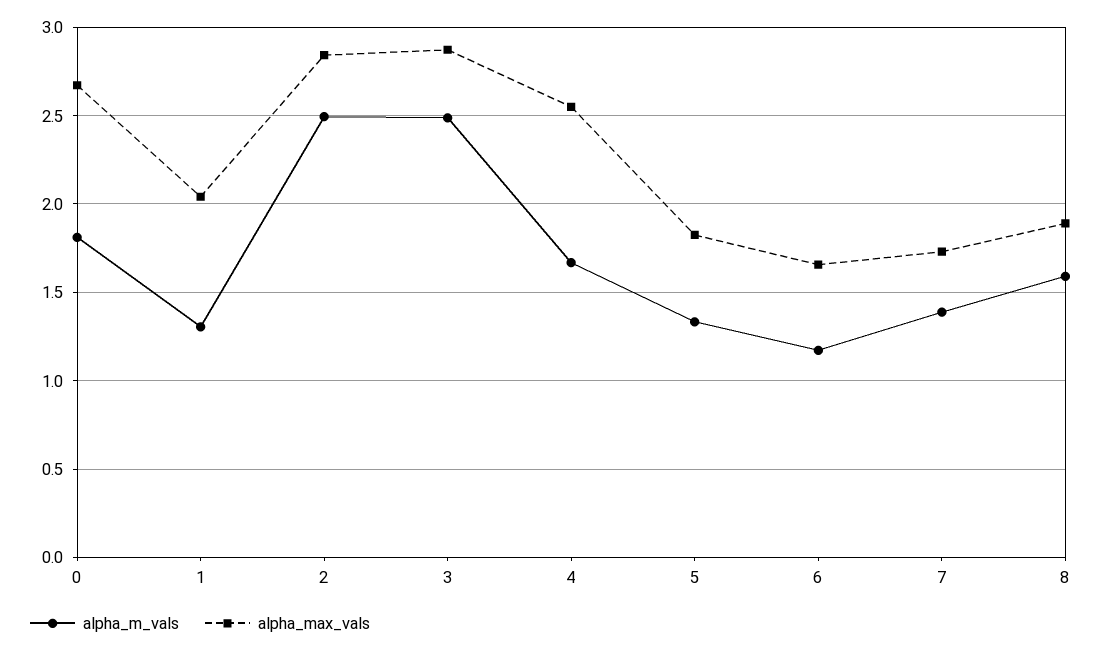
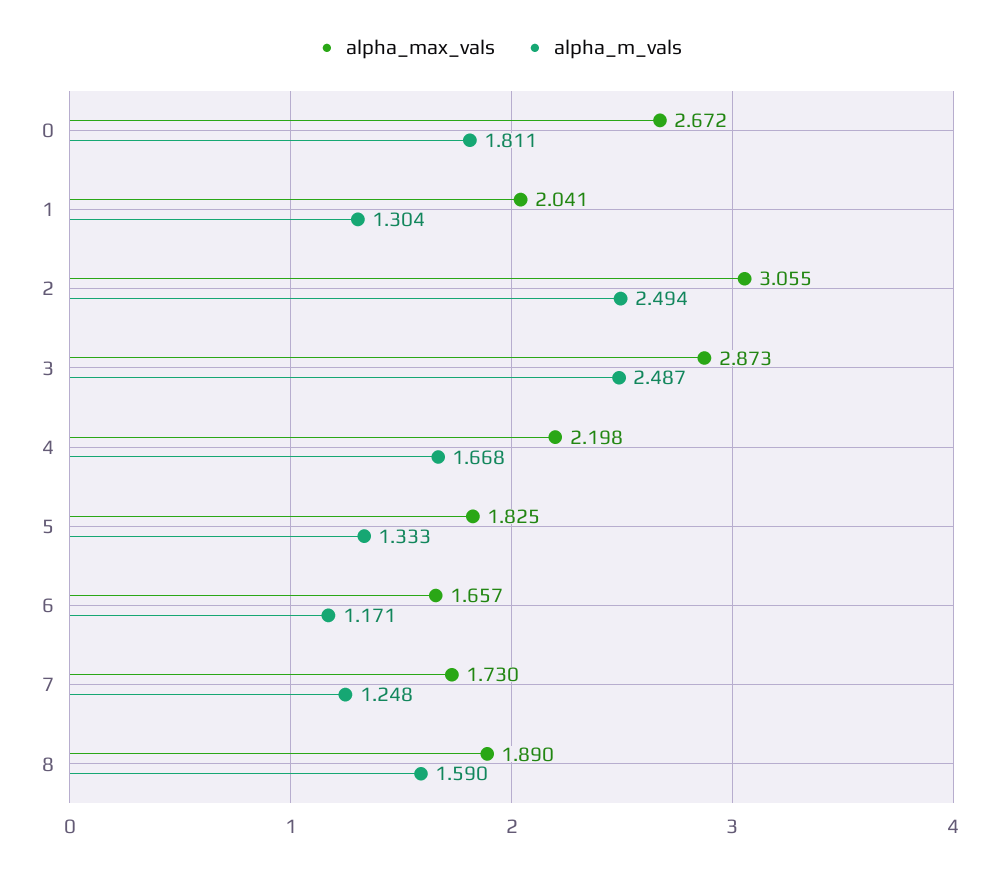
  {
    "alpha_m_vals": {
      "0": 1.811,
      "1": 1.304,
      "2": 2.494,
      "3": 2.487,
      "4": 1.668,
      "5": 1.333,
      "6": 1.171,
-     "7": 1.4,
+     "7": 1.248,
      "8": 1.59
    },
    "alpha_max_vals": {
      "0": 2.672,
      "1": 2.041,
-     "2": 2.85,
+     "2": 3.055,
      "3": 2.873,
-     "4": 2.55,
+     "4": 2.198,
      "5": 1.825,
      "6": 1.657,
      "7": 1.73,
      "8": 1.89
    }
  }

